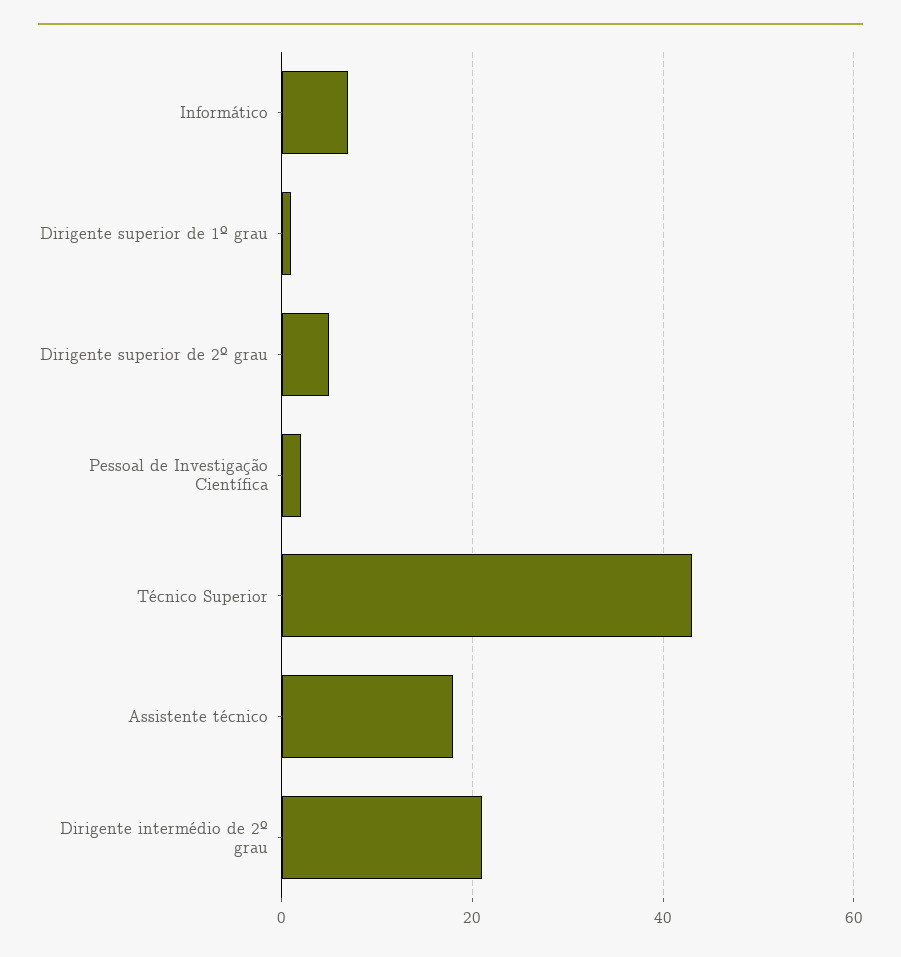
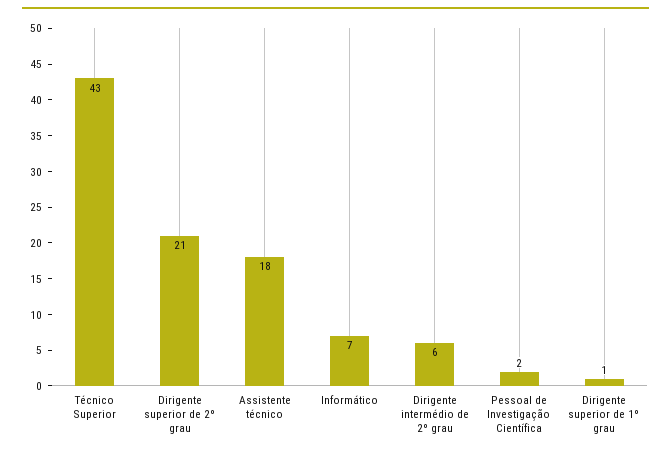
  {
    "Informático": 7,
    "Dirigente superior de 1º grau": 1,
-   "Dirigente superior de 2º grau": 5,
+   "Dirigente superior de 2º grau": 21,
    "Pessoal de Investigação Científica": 2,
    "Técnico Superior": 43,
    "Assistente técnico": 18,
-   "Dirigente intermédio de 2º grau": 20
+   "Dirigente intermédio de 2º grau": 6
  }

